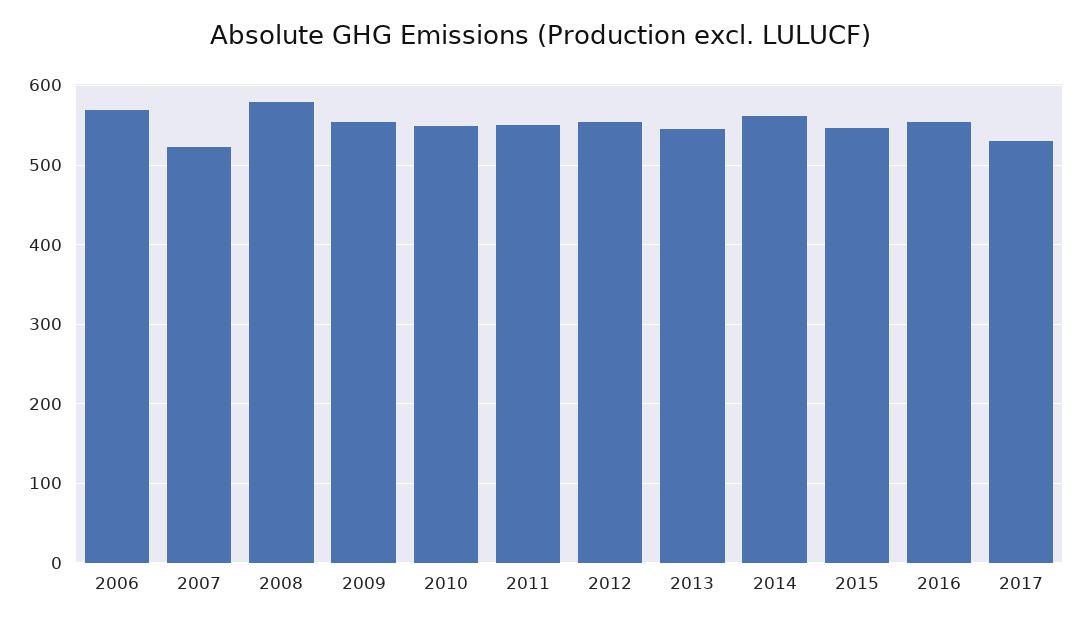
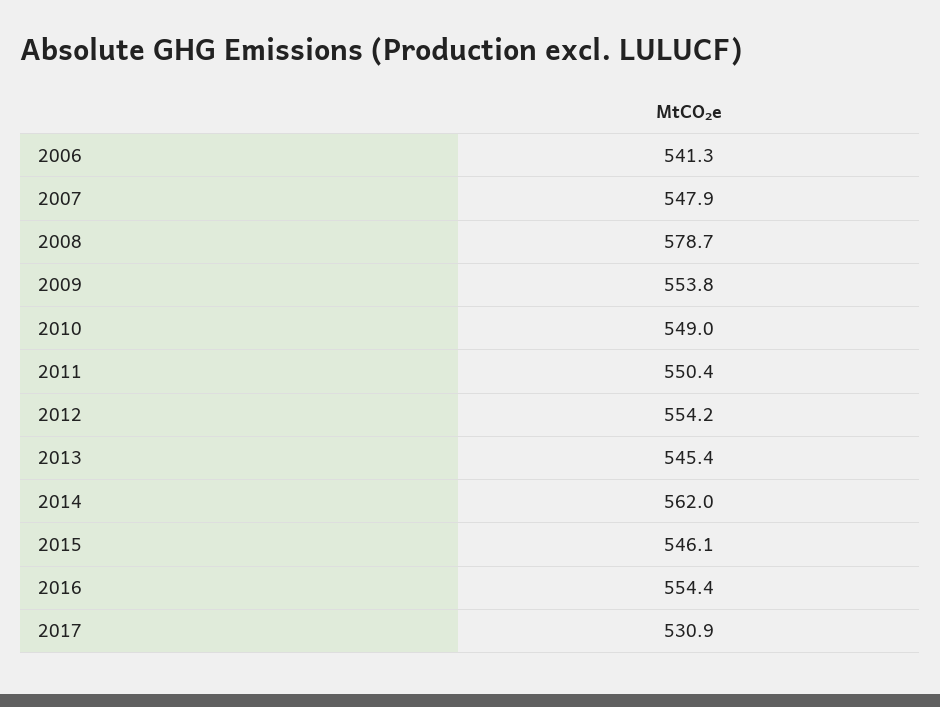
  {
-   "2006": 570,
+   "2006": 541.3,
-   "2007": 520,
+   "2007": 547.9,
    "2008": 578.7,
    "2009": 553.8,
    "2010": 549,
    "2011": 550.4,
    "2012": 554.2,
    "2013": 545.4,
    "2014": 562,
    "2015": 546.1,
    "2016": 554.4,
    "2017": 530.9
  }

